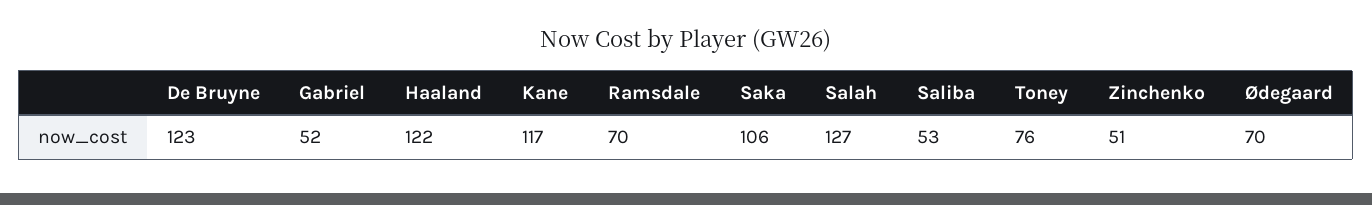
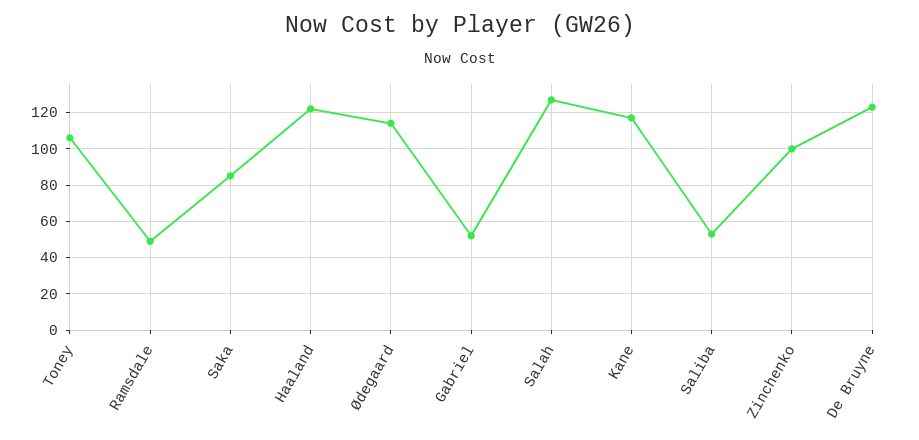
  {
    "De Bruyne": 123,
    "Gabriel": 52,
    "Haaland": 122,
    "Kane": 117,
-   "Ramsdale": 70,
+   "Ramsdale": 50,
-   "Saka": 106,
+   "Saka": 85,
    "Salah": 127,
    "Saliba": 53,
-   "Toney": 76,
+   "Toney": 105,
-   "Zinchenko": 51,
+   "Zinchenko": 100,
-   "Ødegaard": 70
+   "Ødegaard": 115
  }

